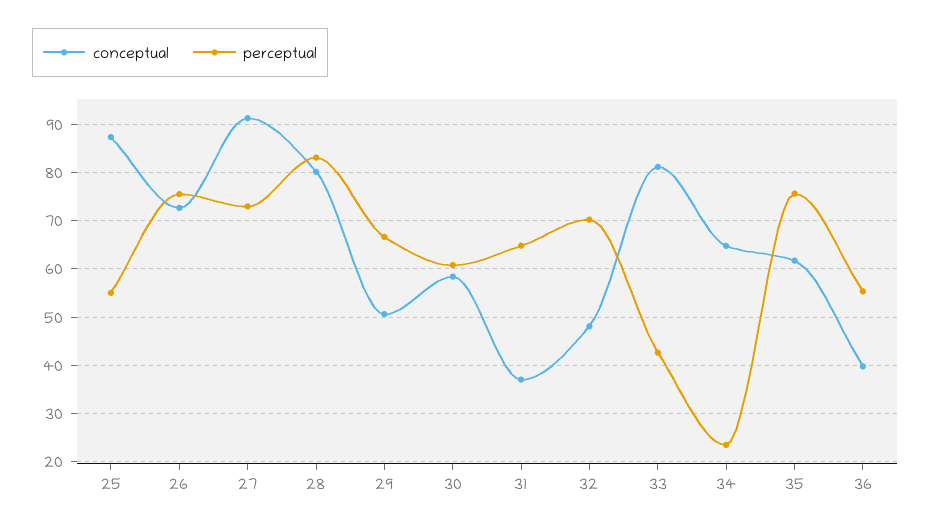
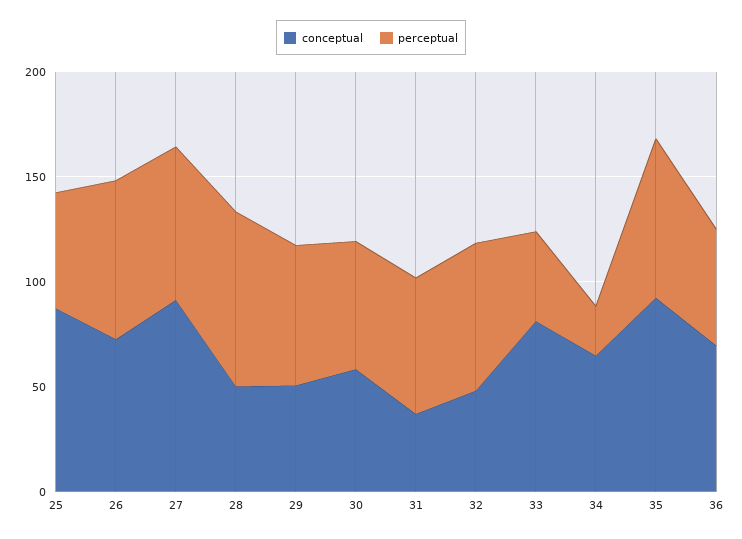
  {
    "conceptual": {
      "25": 88,
      "26": 72,
      "27": 92,
-     "28": 80,
+     "28": 50,
      "29": 50,
      "30": 58,
      "31": 38,
      "32": 48,
      "33": 82,
      "34": 64,
-     "35": 62,
+     "35": 90,
-     "36": 40
+     "36": 70
    },
    "perceptual": {
      "25": 56,
      "26": 76,
      "27": 72,
      "28": 84,
      "29": 66,
      "30": 60,
      "31": 64,
      "32": 70,
      "33": 42,
      "34": 24,
      "35": 76,
      "36": 56
    }
  }

